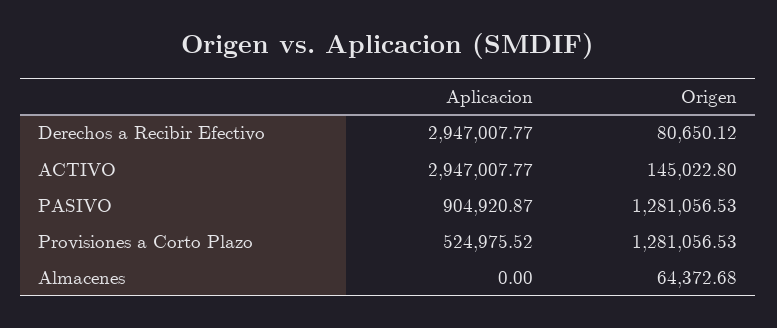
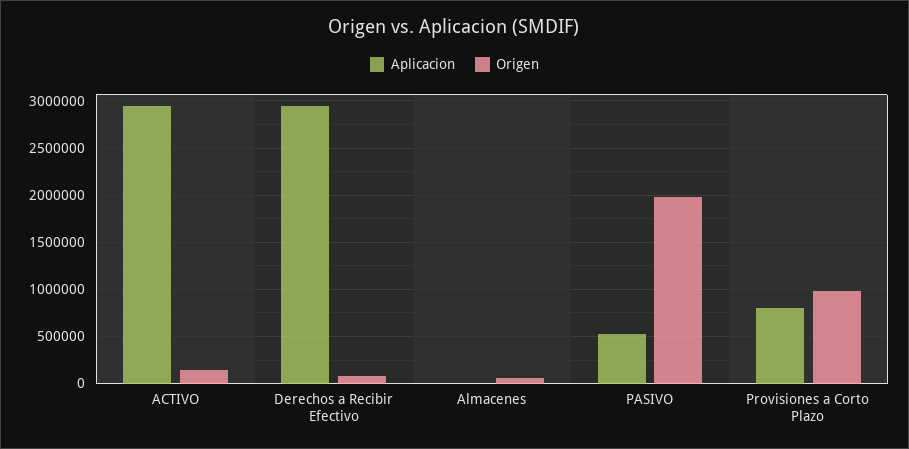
  {
    "Aplicacion": {
      "Derechos a Recibir Efectivo": 2947007.77,
      "ACTIVO": 2947007.77,
-     "PASIVO": 904920.87,
+     "PASIVO": 500000,
-     "Provisiones a Corto Plazo": 524975.52,
+     "Provisiones a Corto Plazo": 800000,
      "Almacenes": 0
    },
    "Origen": {
      "Derechos a Recibir Efectivo": 80650.12,
      "ACTIVO": 145022.8,
-     "PASIVO": 1281056.53,
+     "PASIVO": 2000000,
-     "Provisiones a Corto Plazo": 1281056.53,
+     "Provisiones a Corto Plazo": 1000000,
      "Almacenes": 64372.68
    }
  }

